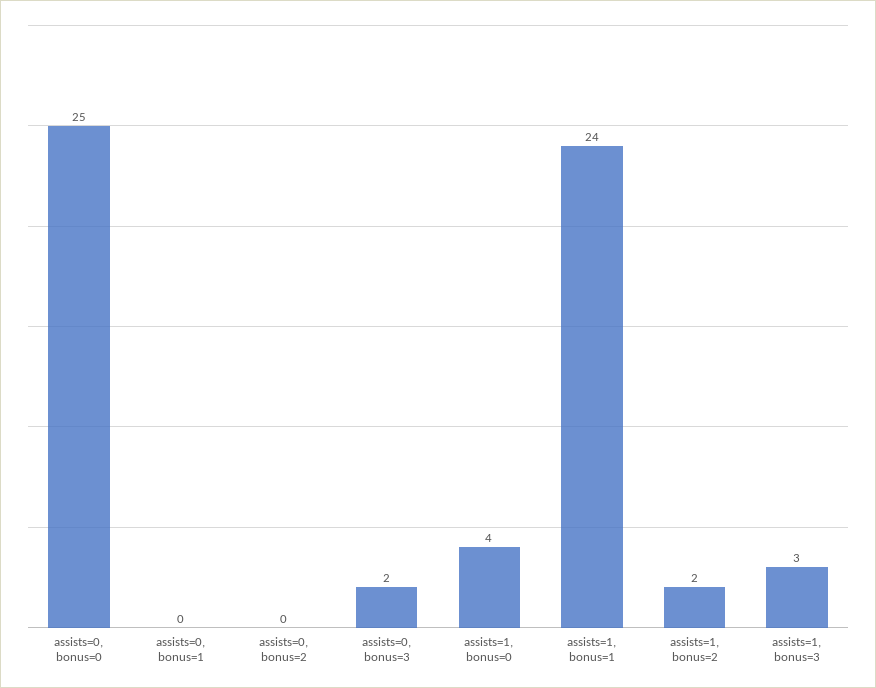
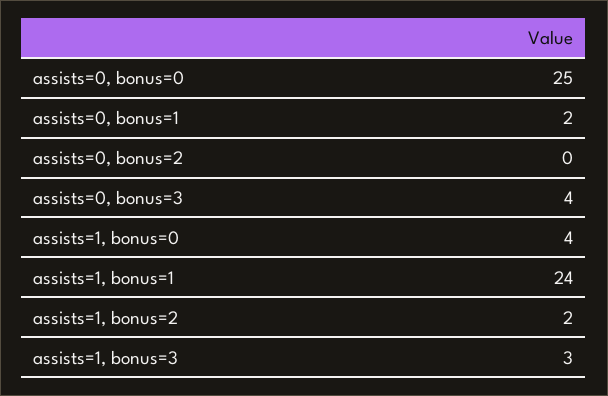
  {
    "assists=0, bonus=0": 25,
-   "assists=0, bonus=1": 0,
+   "assists=0, bonus=1": 2,
    "assists=0, bonus=2": 0,
-   "assists=0, bonus=3": 2,
+   "assists=0, bonus=3": 4,
    "assists=1, bonus=0": 4,
    "assists=1, bonus=1": 24,
    "assists=1, bonus=2": 2,
    "assists=1, bonus=3": 3
  }

